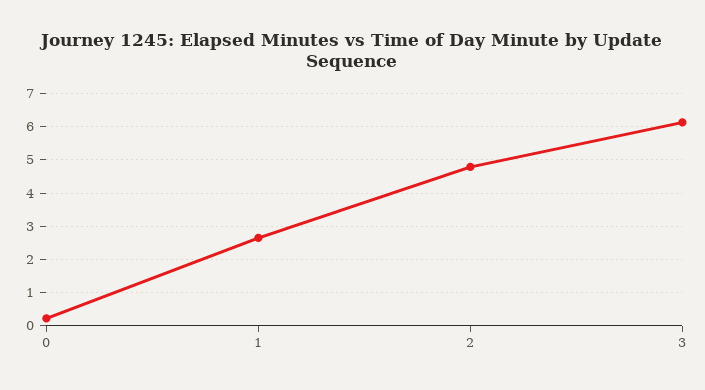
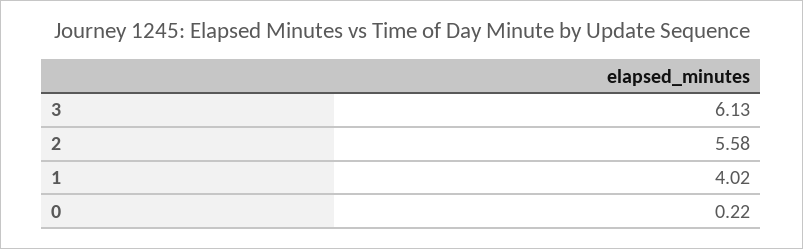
  {
    "0": 0.22,
-   "1": 2.6,
+   "1": 4.02,
-   "2": 4.8,
+   "2": 5.58,
    "3": 6.13
  }

